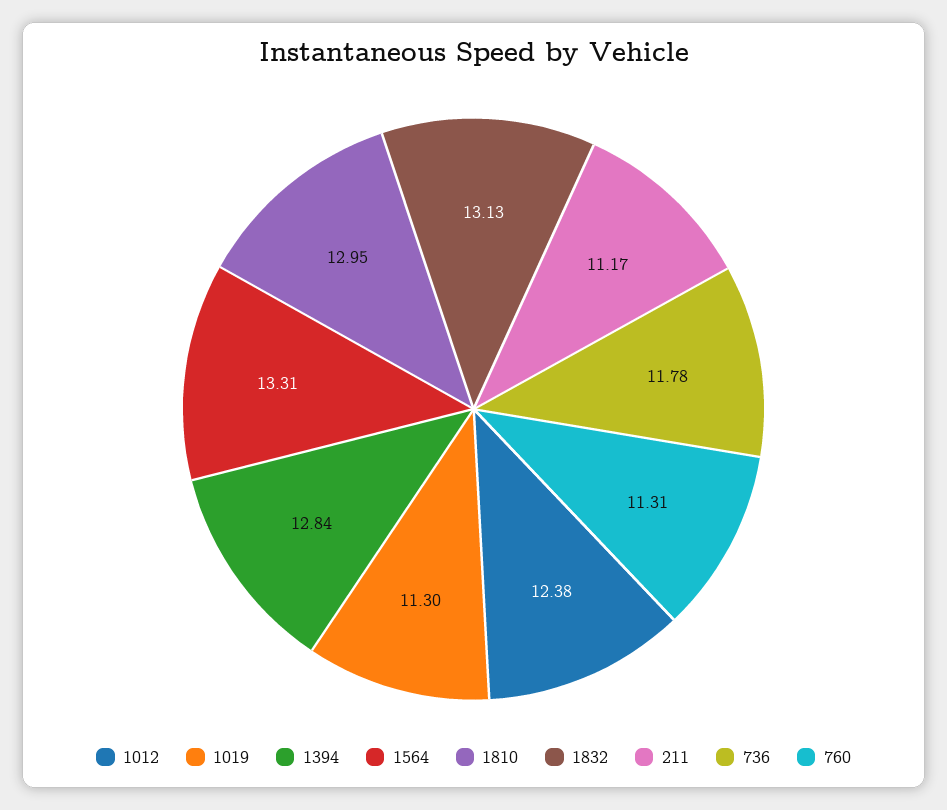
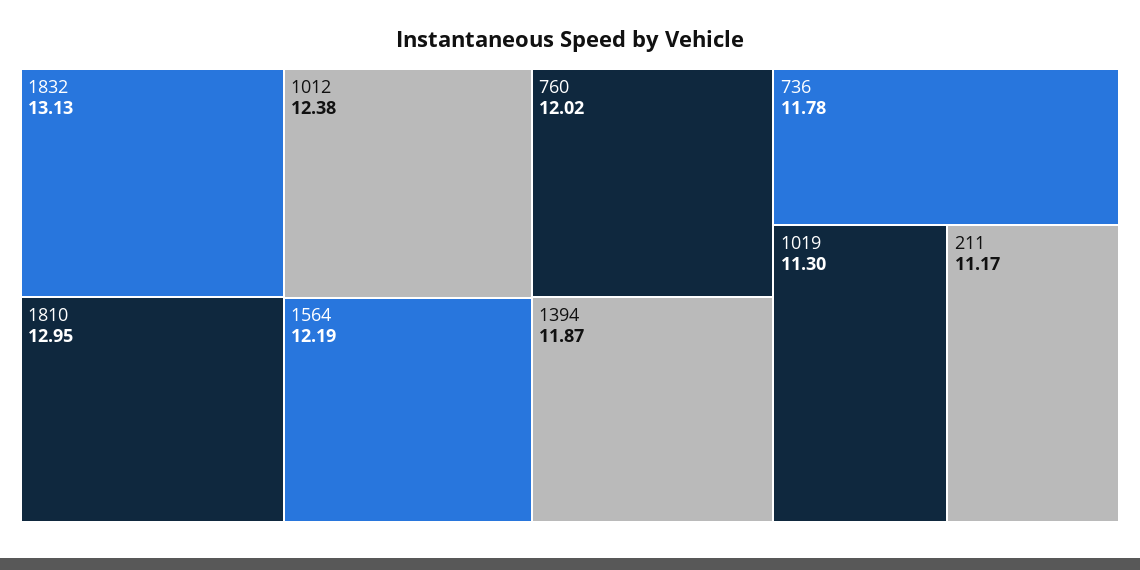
  {
    "1012": 12.38,
    "1019": 11.3,
-   "1394": 12.84,
+   "1394": 11.87,
-   "1564": 13.31,
+   "1564": 12.19,
    "1810": 12.95,
    "1832": 13.13,
    "211": 11.17,
    "736": 11.78,
-   "760": 11.31
+   "760": 12.02
  }

